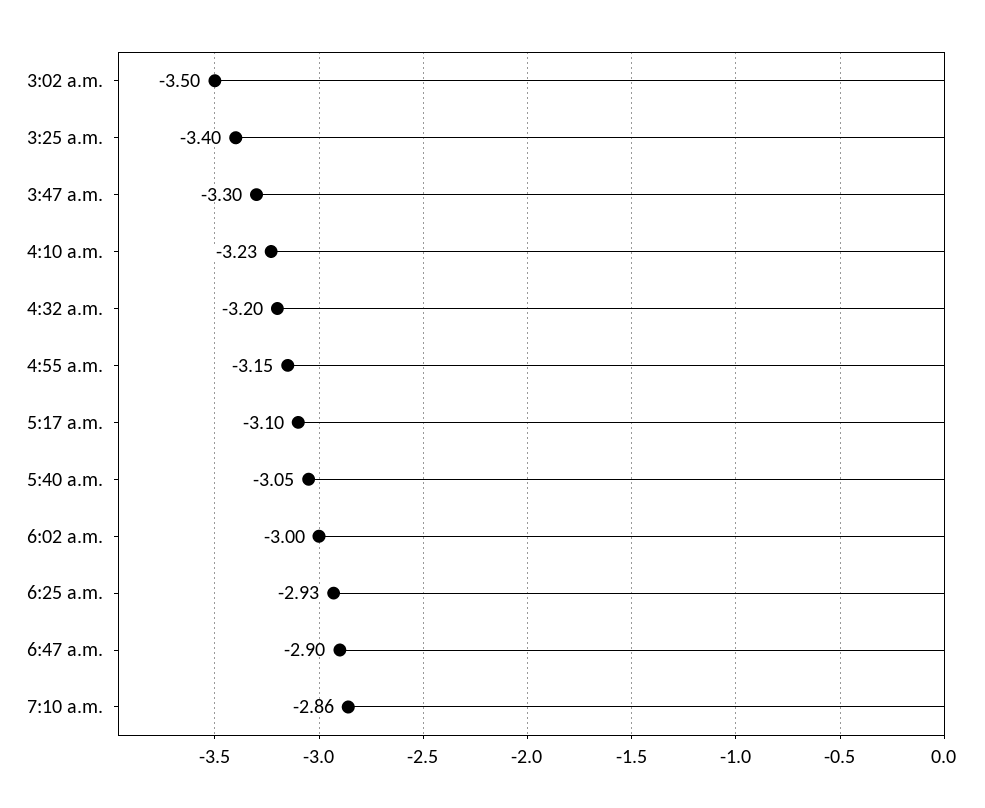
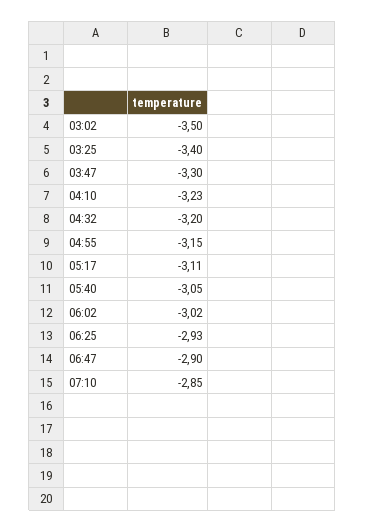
  {
    "3:02 a.m.": -3.5,
    "3:25 a.m.": -3.4,
    "3:47 a.m.": -3.3,
    "4:10 a.m.": -3.23,
    "4:32 a.m.": -3.2,
    "4:55 a.m.": -3.15,
-   "5:17 a.m.": -3.1,
+   "5:17 a.m.": -3.11,
    "5:40 a.m.": -3.05,
-   "6:02 a.m.": -3,
+   "6:02 a.m.": -3.02,
    "6:25 a.m.": -2.93,
    "6:47 a.m.": -2.9,
-   "7:10 a.m.": -2.86
+   "7:10 a.m.": -2.85
  }

